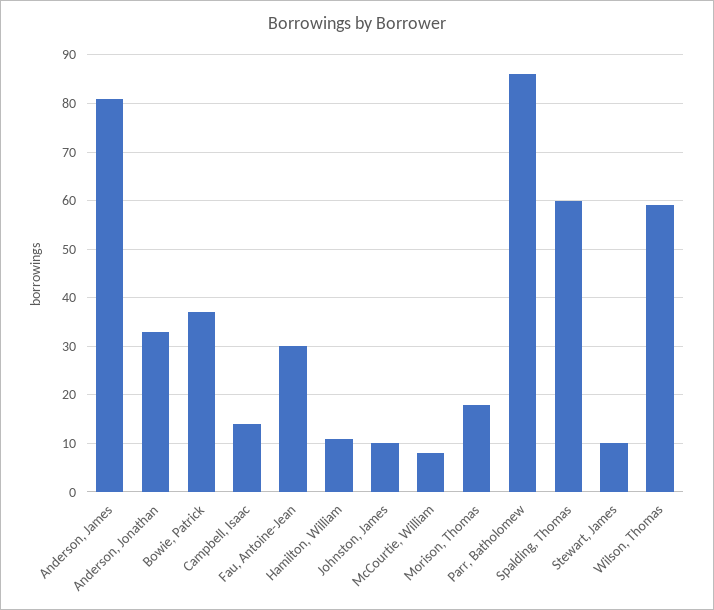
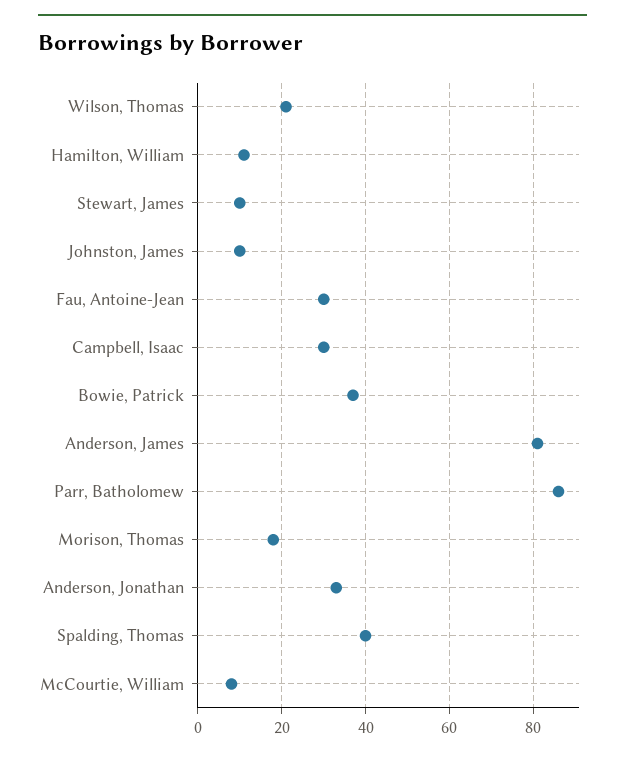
  {
    "Anderson, James": 80,
    "Anderson, Jonathan": 35,
    "Bowie, Patrick": 35,
-   "Campbell, Isaac": 15,
+   "Campbell, Isaac": 30,
    "Fau, Antoine-Jean": 30,
    "Hamilton, William": 10,
    "Johnston, James": 10,
    "McCourtie, William": 10,
    "Morison, Thomas": 20,
    "Parr, Batholomew": 85,
-   "Spalding, Thomas": 60,
+   "Spalding, Thomas": 40,
    "Stewart, James": 10,
-   "Wilson, Thomas": 60
+   "Wilson, Thomas": 20
  }

